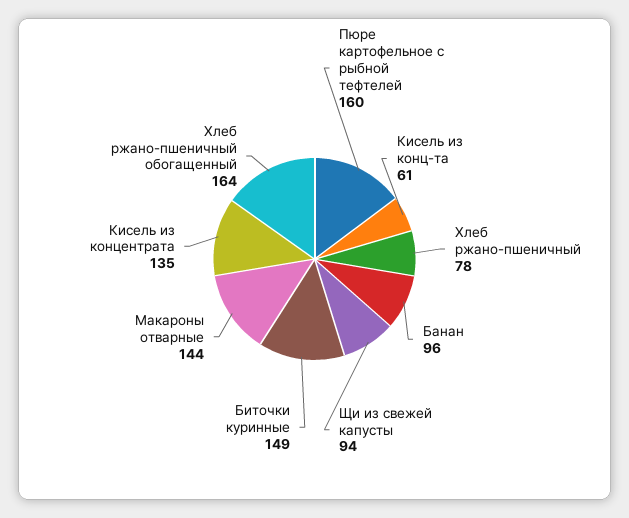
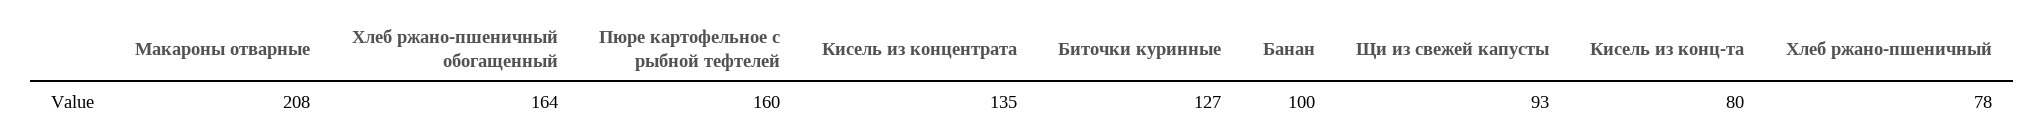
  {
    "Пюре картофельное с рыбной тефтелей": 160,
-   "Кисель из конц-та": 61,
+   "Кисель из конц-та": 80,
    "Хлеб ржано-пшеничный": 78,
-   "Банан": 96,
+   "Банан": 100,
-   "Щи из свежей капусты": 94,
+   "Щи из свежей капусты": 93,
-   "Биточки куринные": 149,
+   "Биточки куринные": 127,
-   "Макароны отварные": 144,
+   "Макароны отварные": 208,
    "Кисель из концентрата": 135,
    "Хлеб ржано-пшеничный обогащенный": 164
  }

